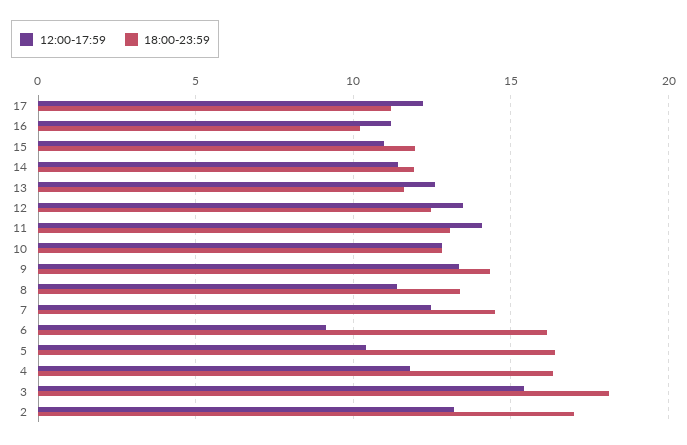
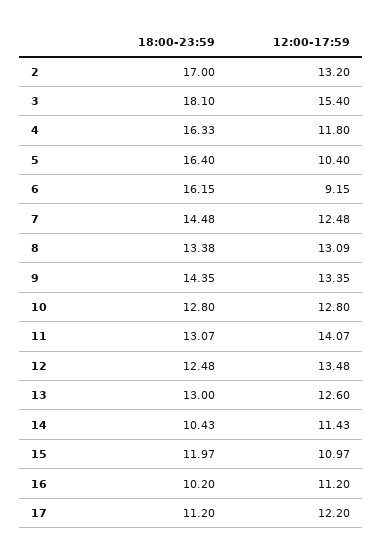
  {
    "12:00-17:59": {
      "17": 12.2,
      "16": 11.2,
      "15": 10.97,
      "14": 11.43,
      "13": 12.6,
      "12": 13.48,
      "11": 14.07,
      "10": 12.8,
      "9": 13.35,
-     "8": 11.5,
+     "8": 13.09,
      "7": 12.48,
      "6": 9.15,
      "5": 10.4,
      "4": 11.8,
      "3": 15.4,
      "2": 13.2
    },
    "18:00-23:59": {
      "17": 11.2,
      "16": 10.2,
      "15": 11.97,
-     "14": 12,
+     "14": 10.43,
-     "13": 11.5,
+     "13": 13,
      "12": 12.48,
      "11": 13.07,
      "10": 12.8,
      "9": 14.35,
      "8": 13.38,
      "7": 14.48,
      "6": 16.15,
      "5": 16.4,
      "4": 16.33,
      "3": 18.1,
      "2": 17
    }
  }

